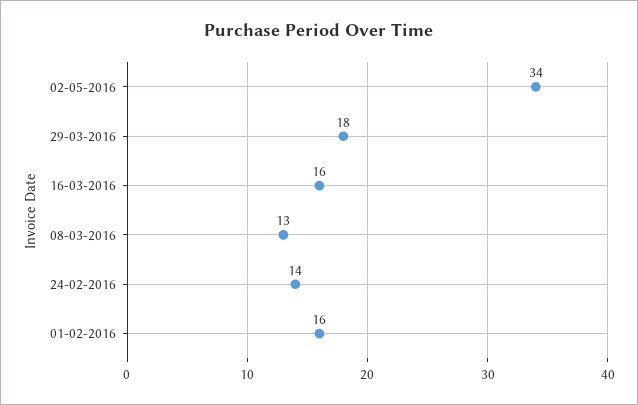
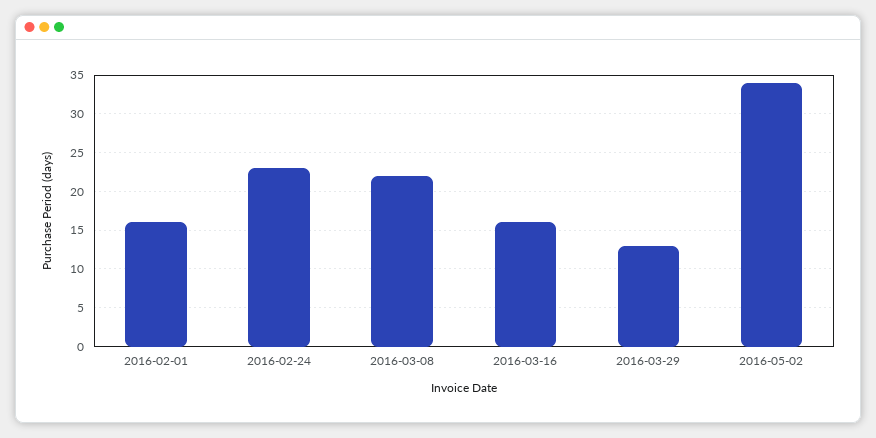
  {
    "02-05-2016": 34,
-   "29-03-2016": 18,
+   "29-03-2016": 13,
    "16-03-2016": 16,
-   "08-03-2016": 13,
+   "08-03-2016": 22,
-   "24-02-2016": 14,
+   "24-02-2016": 23,
    "01-02-2016": 16
  }

